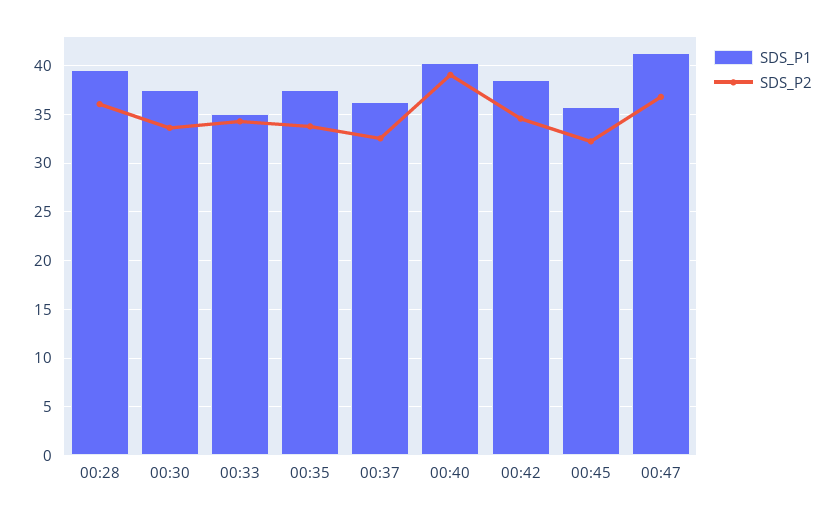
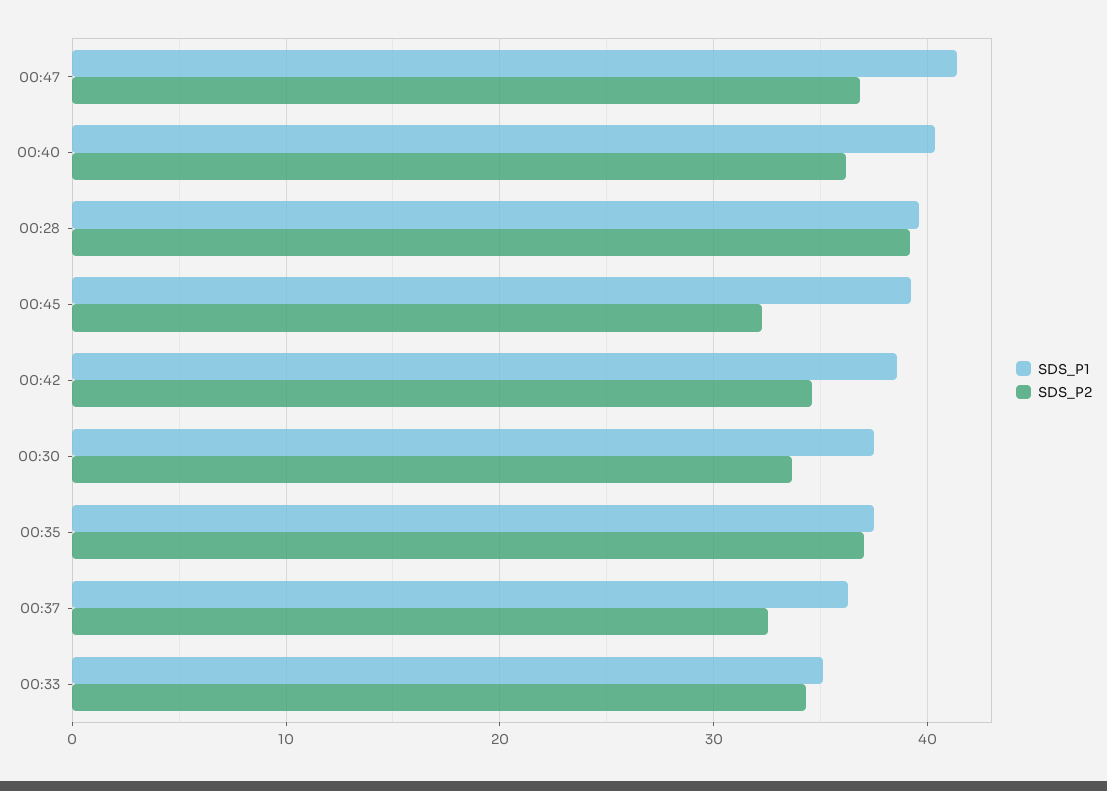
  {
    "SDS_P1": {
      "00:28": 40,
      "00:30": 38,
      "00:33": 35,
      "00:35": 38,
      "00:37": 36,
      "00:40": 40,
      "00:42": 39,
-     "00:45": 36,
+     "00:45": 39,
      "00:47": 41
    },
    "SDS_P2": {
-     "00:28": 36,
+     "00:28": 39,
      "00:30": 34,
      "00:33": 34,
-     "00:35": 34,
+     "00:35": 37,
      "00:37": 33,
-     "00:40": 39,
+     "00:40": 36,
      "00:42": 35,
      "00:45": 32,
      "00:47": 37
    }
  }

